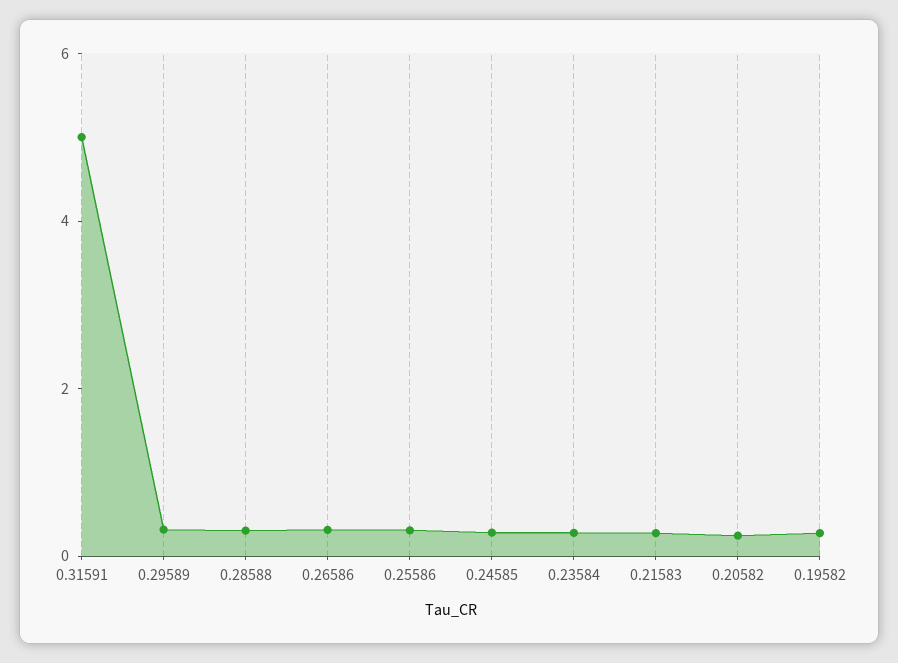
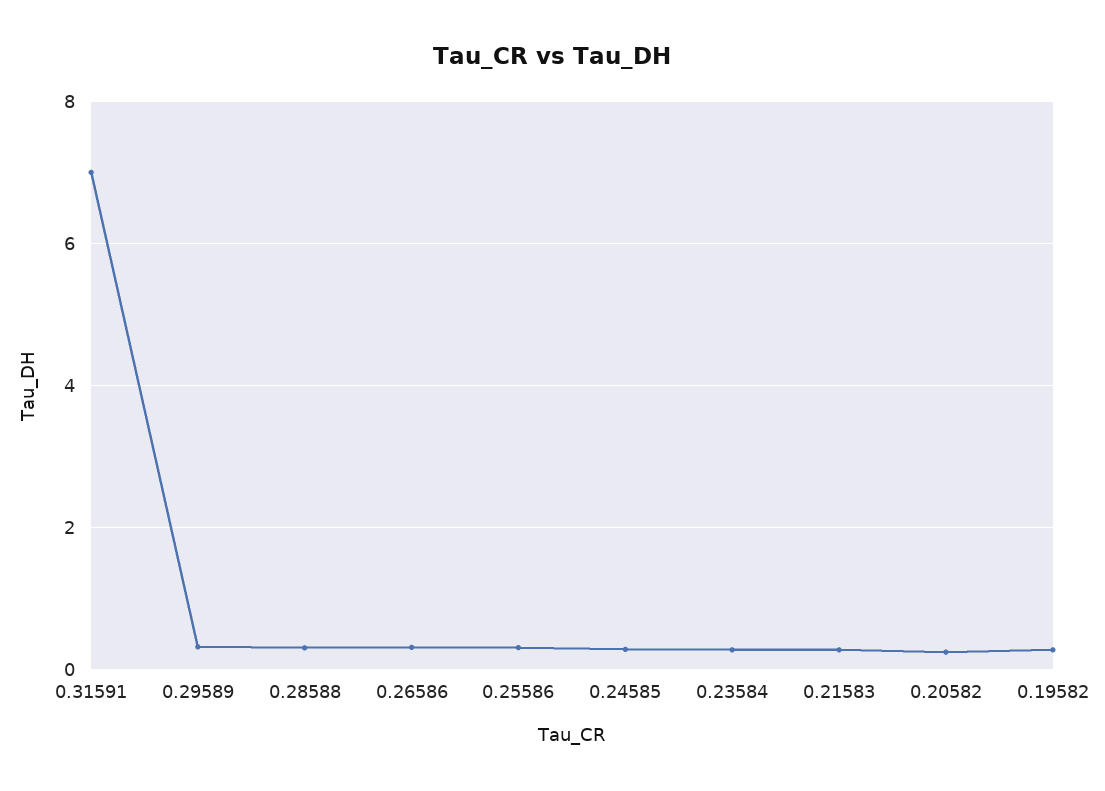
  {
-   "0.31591": 5,
+   "0.31591": 7,
    "0.29589": 0.4,
    "0.28588": 0.4,
    "0.26586": 0.4,
    "0.25586": 0.4,
    "0.24585": 0.2,
    "0.23584": 0.2,
    "0.21583": 0.2,
    "0.20582": 0.2,
    "0.19582": 0.2
  }

